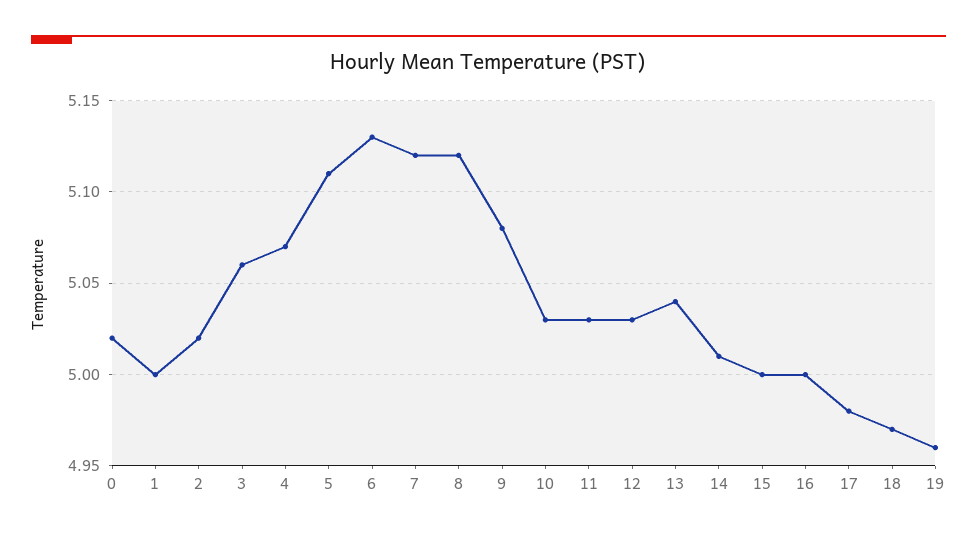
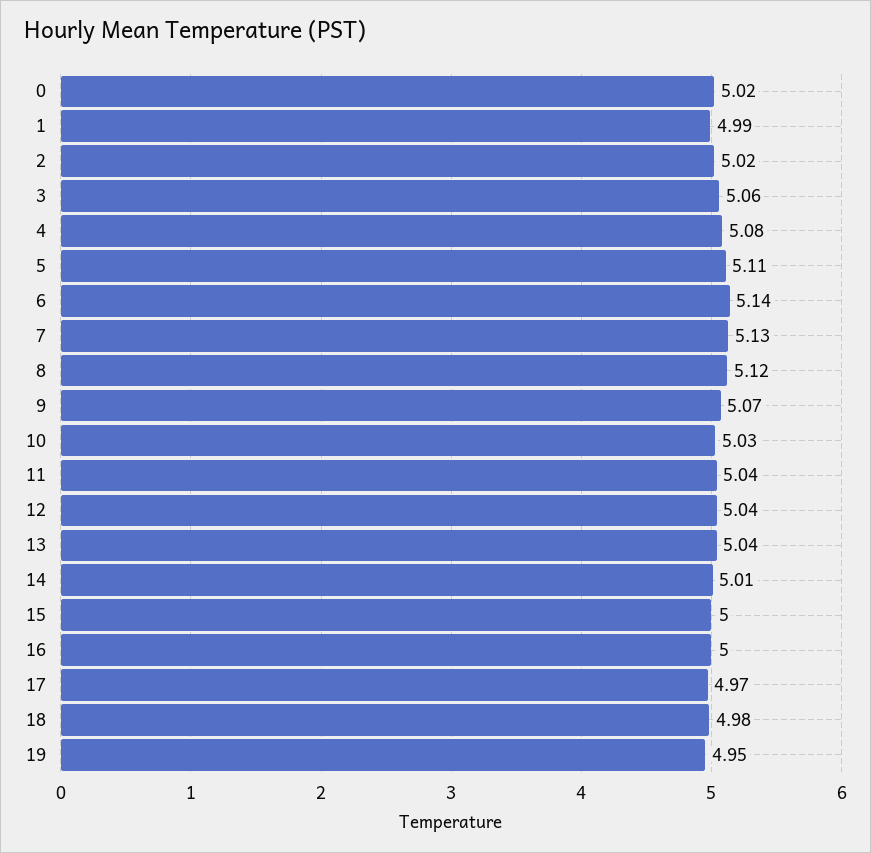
  {
    "0": 5.02,
-   "1": 5,
+   "1": 4.99,
    "2": 5.02,
    "3": 5.06,
-   "4": 5.07,
+   "4": 5.08,
    "5": 5.11,
-   "6": 5.13,
+   "6": 5.14,
-   "7": 5.12,
+   "7": 5.13,
    "8": 5.12,
-   "9": 5.08,
+   "9": 5.07,
    "10": 5.03,
-   "11": 5.03,
+   "11": 5.04,
-   "12": 5.03,
+   "12": 5.04,
    "13": 5.04,
    "14": 5.01,
    "15": 5,
    "16": 5,
-   "17": 4.98,
+   "17": 4.97,
-   "18": 4.97,
+   "18": 4.98,
-   "19": 4.96
+   "19": 4.95
  }

